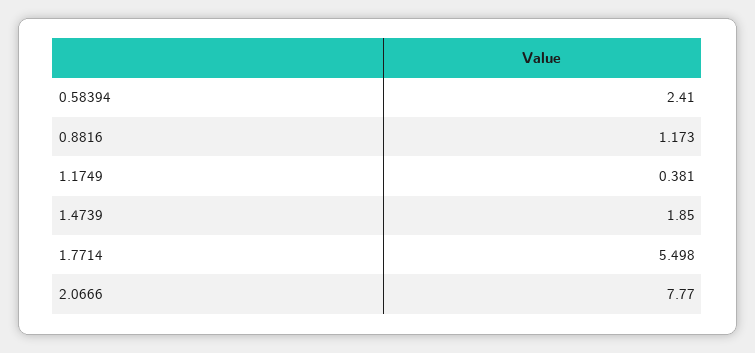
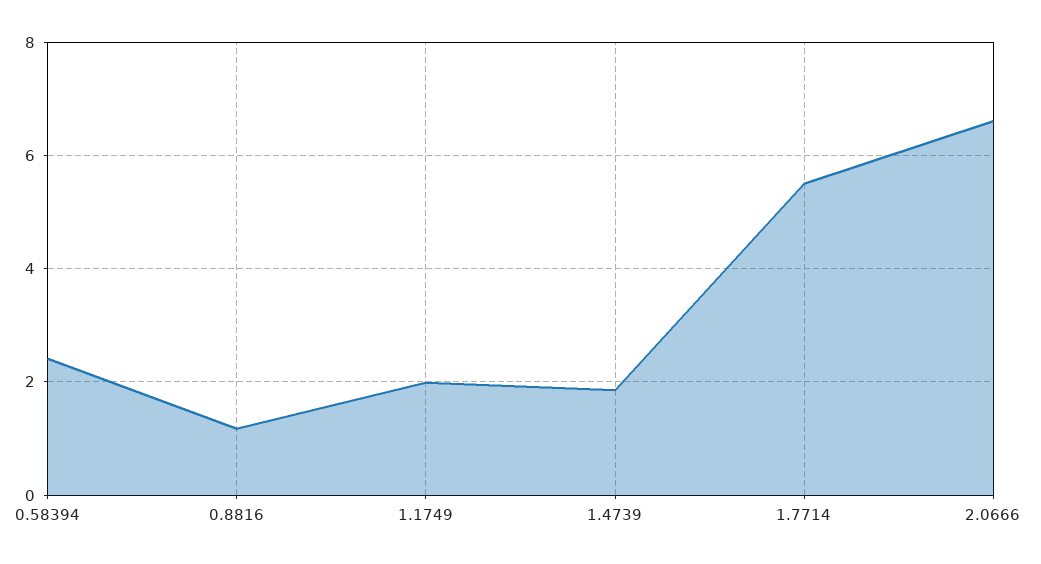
  {
    "0.58394": 2.41,
    "0.8816": 1.173,
-   "1.1749": 0.381,
+   "1.1749": 2,
    "1.4739": 1.85,
    "1.7714": 5.498,
-   "2.0666": 7.77
+   "2.0666": 6.6
  }

